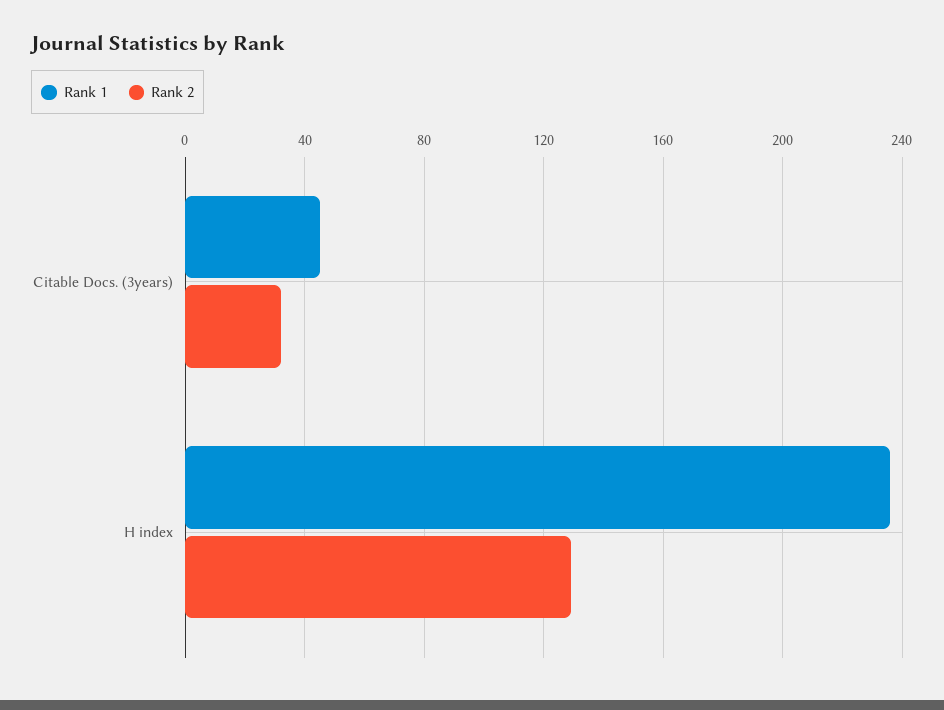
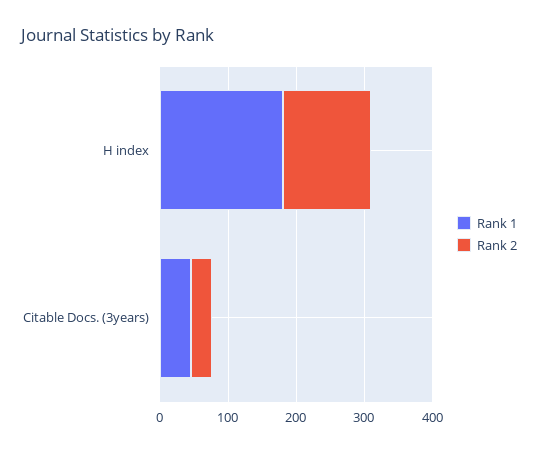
  {
    "Rank 1": {
      "Citable Docs. (3years)": 45,
-     "H index": 235
+     "H index": 180
    },
    "Rank 2": {
      "Citable Docs. (3years)": 30,
      "H index": 130
    }
  }

